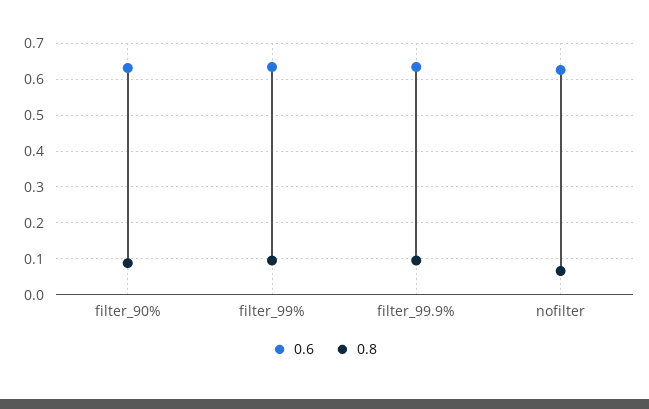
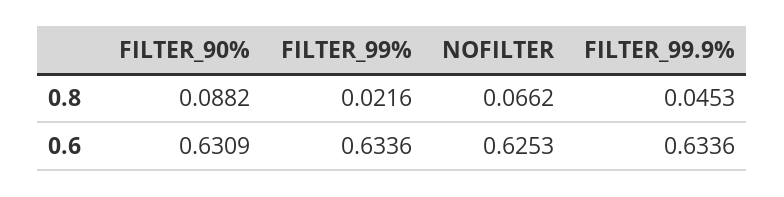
  {
    "0.6": {
      "filter_90%": 0.6309,
      "filter_99%": 0.6336,
      "filter_99.9%": 0.6336,
      "nofilter": 0.6253
    },
    "0.8": {
      "filter_90%": 0.0882,
-     "filter_99%": 0.1,
+     "filter_99%": 0.0216,
-     "filter_99.9%": 0.1,
+     "filter_99.9%": 0.0453,
      "nofilter": 0.0662
    }
  }

